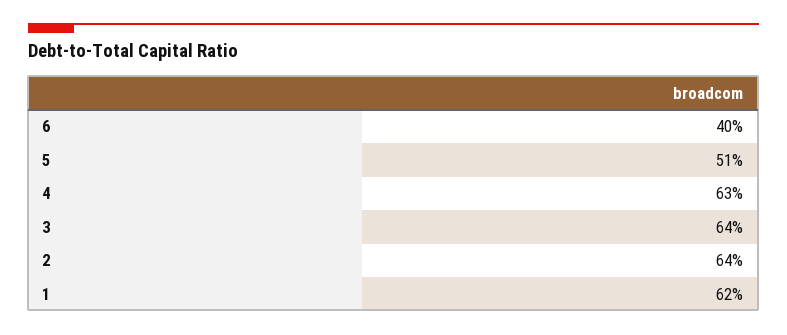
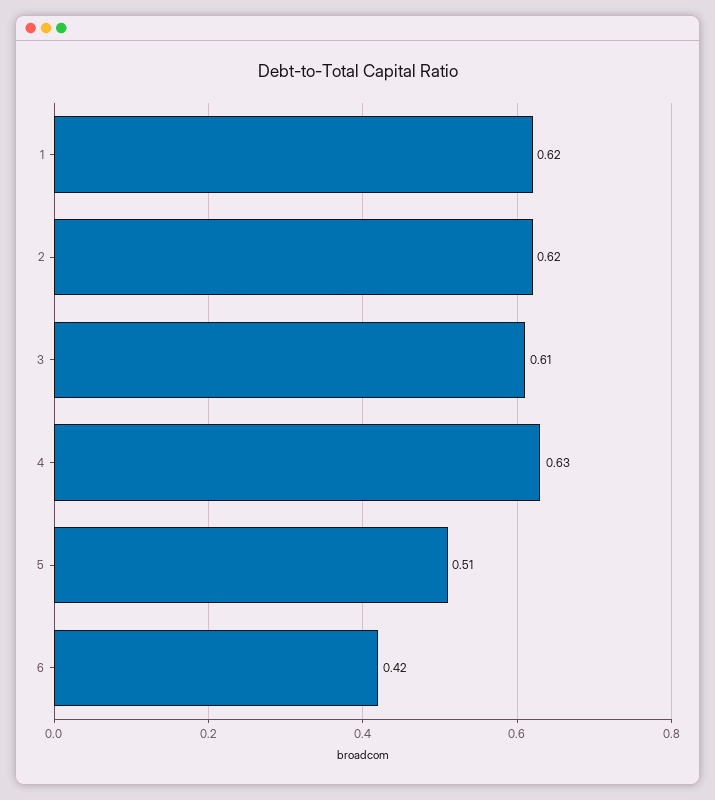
  {
-   "6": 0.4,
+   "6": 0.42,
    "5": 0.51,
    "4": 0.63,
-   "3": 0.64,
+   "3": 0.61,
-   "2": 0.64,
+   "2": 0.62,
    "1": 0.62
  }

